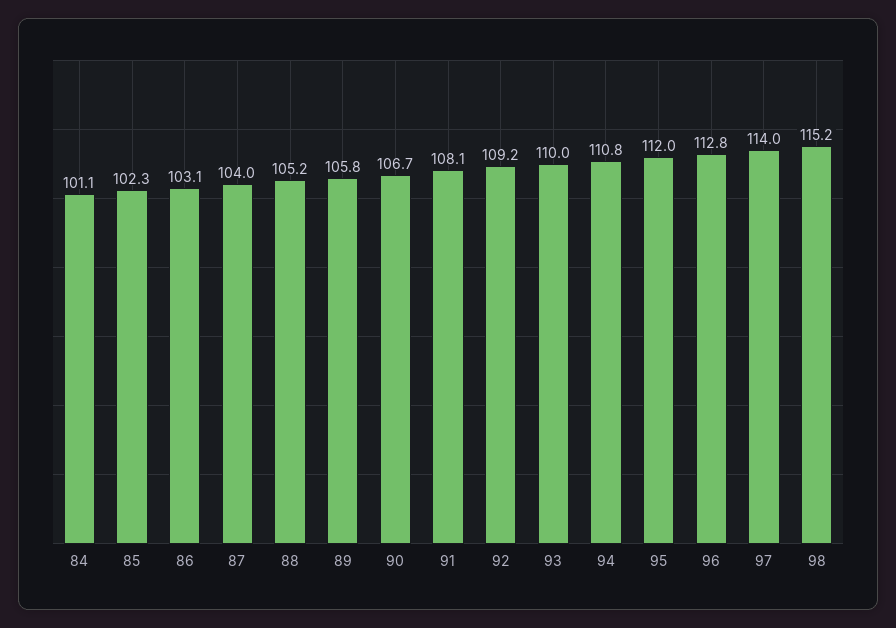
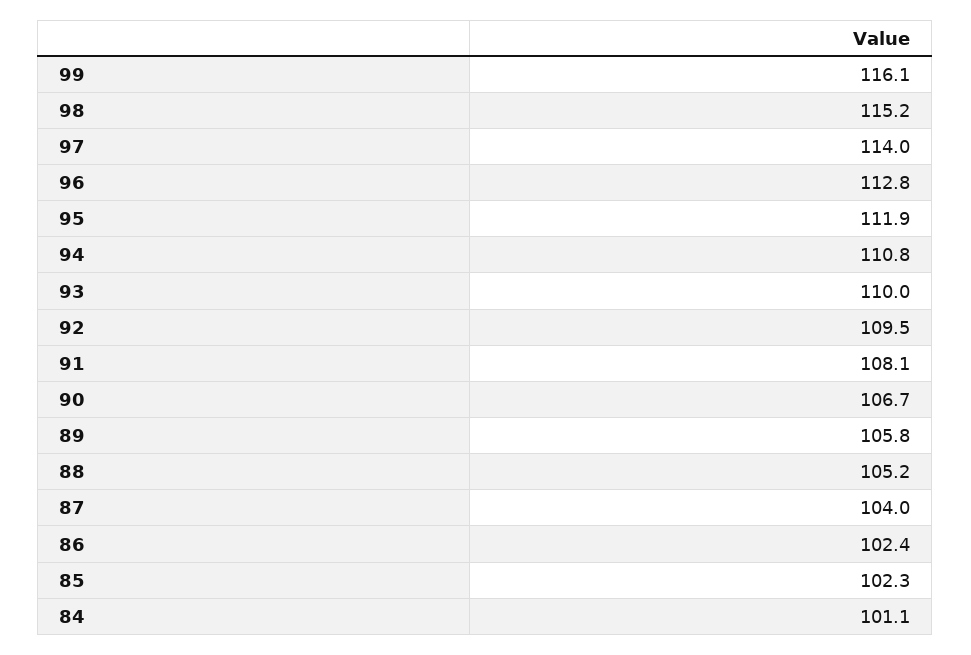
  {
    "84": 101.1,
    "85": 102.3,
-   "86": 103.1,
+   "86": 102.4,
    "87": 104,
    "88": 105.2,
    "89": 105.8,
    "90": 106.7,
    "91": 108.1,
-   "92": 109.2,
+   "92": 109.5,
    "93": 110,
    "94": 110.8,
-   "95": 112,
+   "95": 111.9,
    "96": 112.8,
    "97": 114,
-   "98": 115.2
+   "98": 115.2,
+   "99": 116.1
  }

